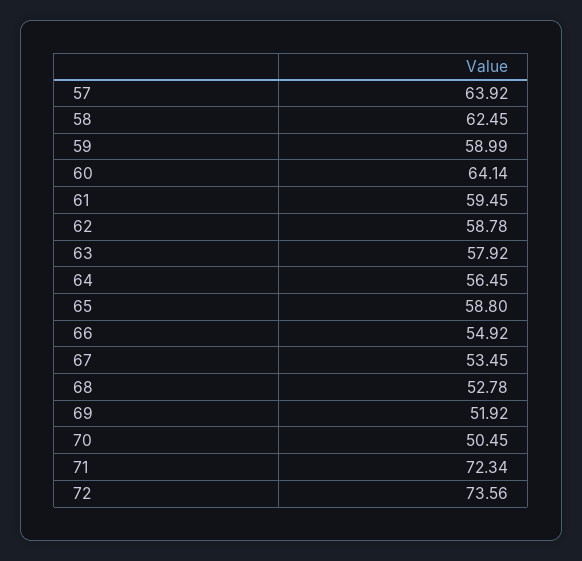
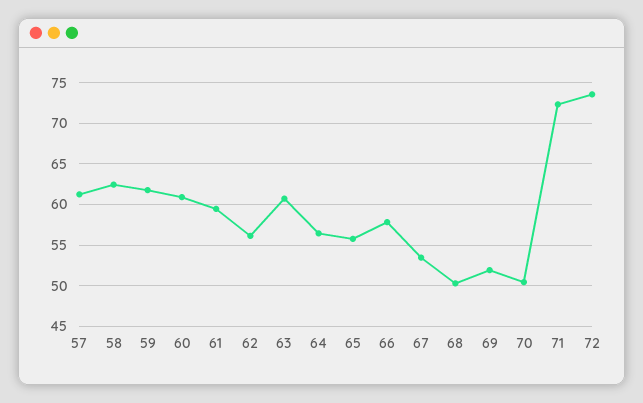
  {
-   "57": 63.92,
+   "57": 61,
    "58": 62.45,
-   "59": 58.99,
+   "59": 62,
-   "60": 64.14,
+   "60": 61,
    "61": 59.45,
-   "62": 58.78,
+   "62": 56,
-   "63": 57.92,
+   "63": 61,
    "64": 56.45,
-   "65": 58.8,
+   "65": 56,
-   "66": 54.92,
+   "66": 58,
    "67": 53.45,
-   "68": 52.78,
+   "68": 50,
    "69": 51.92,
    "70": 50.45,
    "71": 72.34,
    "72": 73.56
  }

